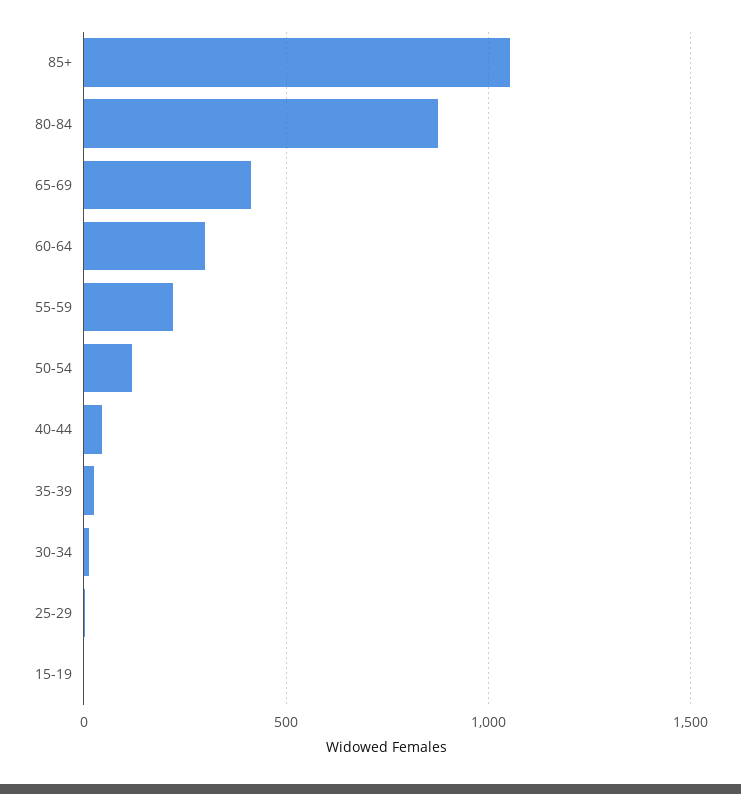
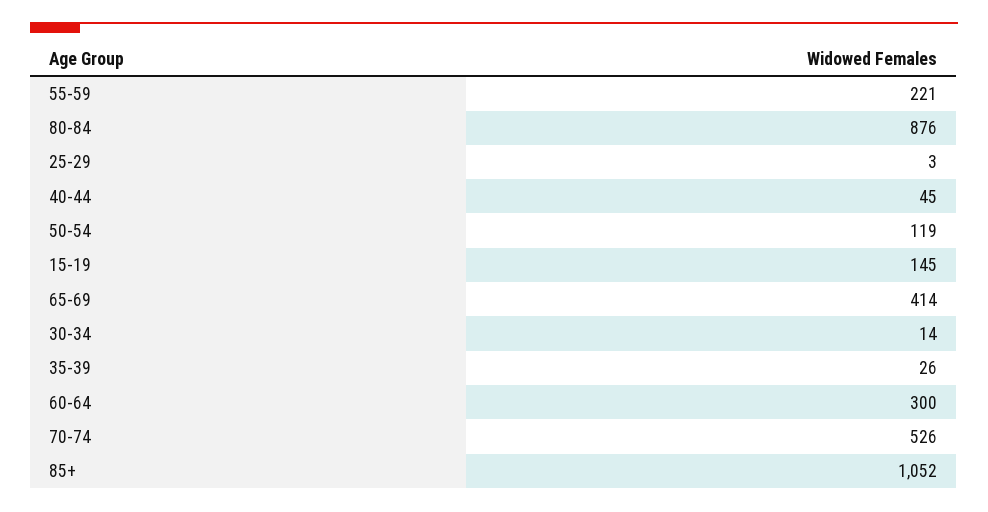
  {
    "85+": 1052,
    "80-84": 876,
    "65-69": 414,
    "60-64": 300,
    "55-59": 221,
    "50-54": 119,
    "40-44": 45,
    "35-39": 26,
    "30-34": 14,
    "25-29": 3,
-   "15-19": 0
+   "15-19": 145,
+   "70-74": 526
  }

